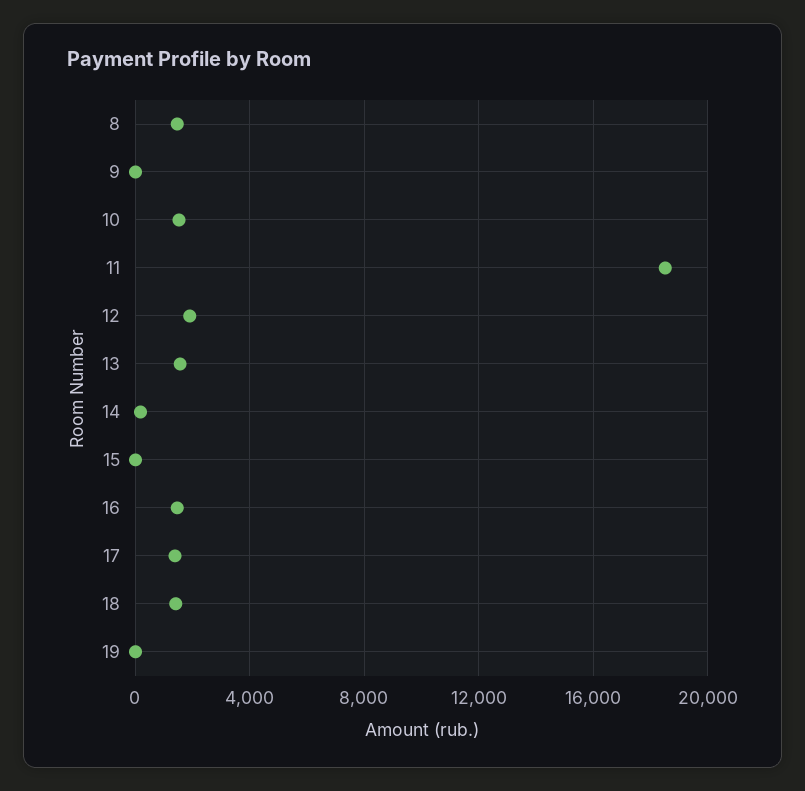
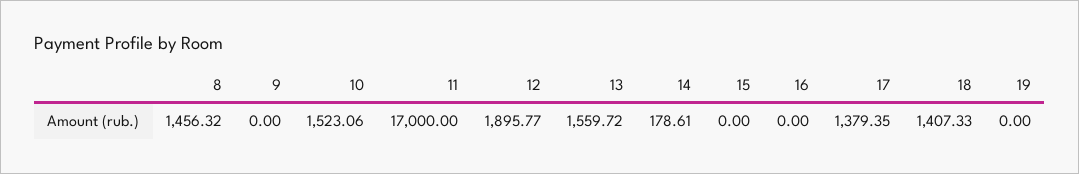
  {
    "8": 1456.32,
    "9": 0,
    "10": 1523.06,
-   "11": 18500,
+   "11": 17000,
    "12": 1895.77,
    "13": 1559.72,
    "14": 178.61,
    "15": 0,
-   "16": 1500,
+   "16": 0,
    "17": 1379.35,
    "18": 1407.33,
    "19": 0
  }

